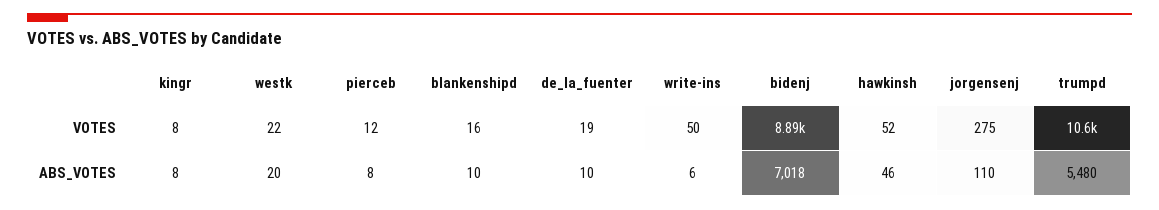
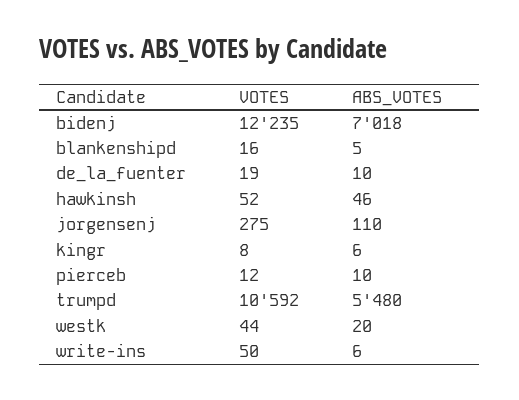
  {
    "kingr": {
      "VOTES": 8,
-     "ABS_VOTES": 8
+     "ABS_VOTES": 6
    },
    "westk": {
-     "VOTES": 22,
+     "VOTES": 44,
      "ABS_VOTES": 20
    },
    "pierceb": {
      "VOTES": 12,
-     "ABS_VOTES": 8
+     "ABS_VOTES": 10
    },
    "blankenshipd": {
      "VOTES": 16,
-     "ABS_VOTES": 10
+     "ABS_VOTES": 5
    },
    "de_la_fuenter": {
      "VOTES": 19,
      "ABS_VOTES": 10
    },
    "write-ins": {
      "VOTES": 50,
      "ABS_VOTES": 6
    },
    "bidenj": {
-     "VOTES": 8890,
+     "VOTES": 12235,
      "ABS_VOTES": 7018
    },
    "hawkinsh": {
      "VOTES": 52,
      "ABS_VOTES": 46
    },
    "jorgensenj": {
      "VOTES": 275,
      "ABS_VOTES": 110
    },
    "trumpd": {
      "VOTES": 10592,
      "ABS_VOTES": 5480
    }
  }

